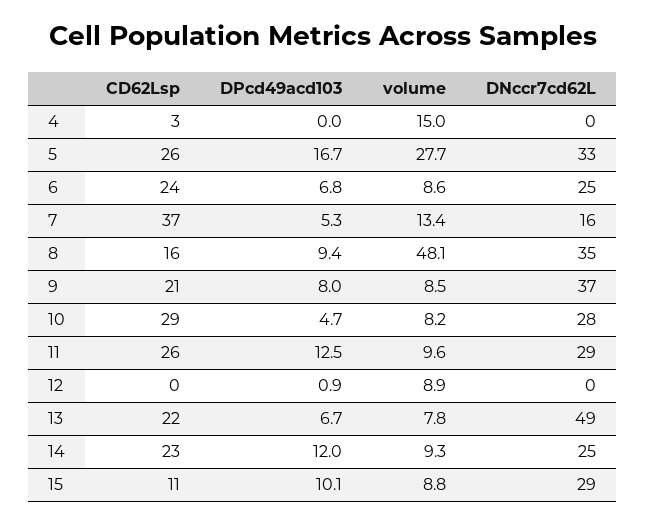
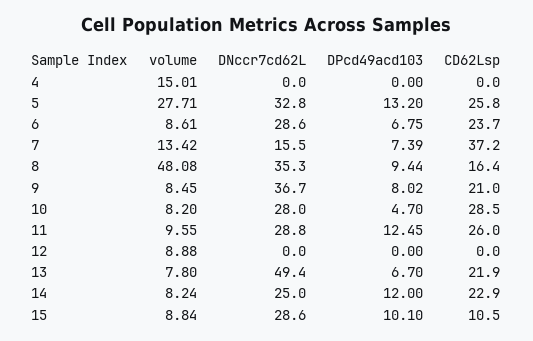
  {
    "CD62Lsp": {
-     "4": 3,
+     "4": 0,
      "5": 25.8,
      "6": 23.7,
      "7": 37.2,
      "8": 16.4,
      "9": 21,
      "10": 28.5,
      "11": 26,
      "12": 0,
      "13": 21.9,
      "14": 22.9,
      "15": 10.5
    },
    "DPcd49acd103": {
      "4": 0,
-     "5": 16.7,
+     "5": 13.2,
      "6": 6.75,
-     "7": 5.3,
+     "7": 7.39,
      "8": 9.44,
      "9": 8.02,
      "10": 4.7,
      "11": 12.45,
-     "12": 0.9,
+     "12": 0,
      "13": 6.7,
      "14": 12,
      "15": 10.1
    },
    "volume": {
      "4": 15.01,
      "5": 27.71,
      "6": 8.61,
      "7": 13.42,
      "8": 48.08,
      "9": 8.45,
      "10": 8.2,
      "11": 9.55,
      "12": 8.88,
      "13": 7.8,
-     "14": 9.3,
+     "14": 8.24,
      "15": 8.84
    },
    "DNccr7cd62L": {
      "4": 0,
      "5": 32.8,
-     "6": 25,
+     "6": 28.6,
      "7": 15.5,
      "8": 35.3,
      "9": 36.7,
      "10": 28,
      "11": 28.8,
      "12": 0,
      "13": 49.4,
      "14": 25,
      "15": 28.6
    }
  }

